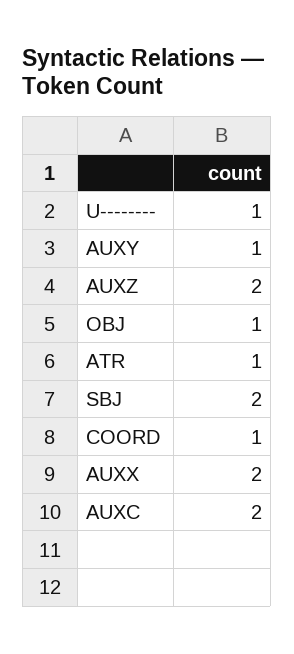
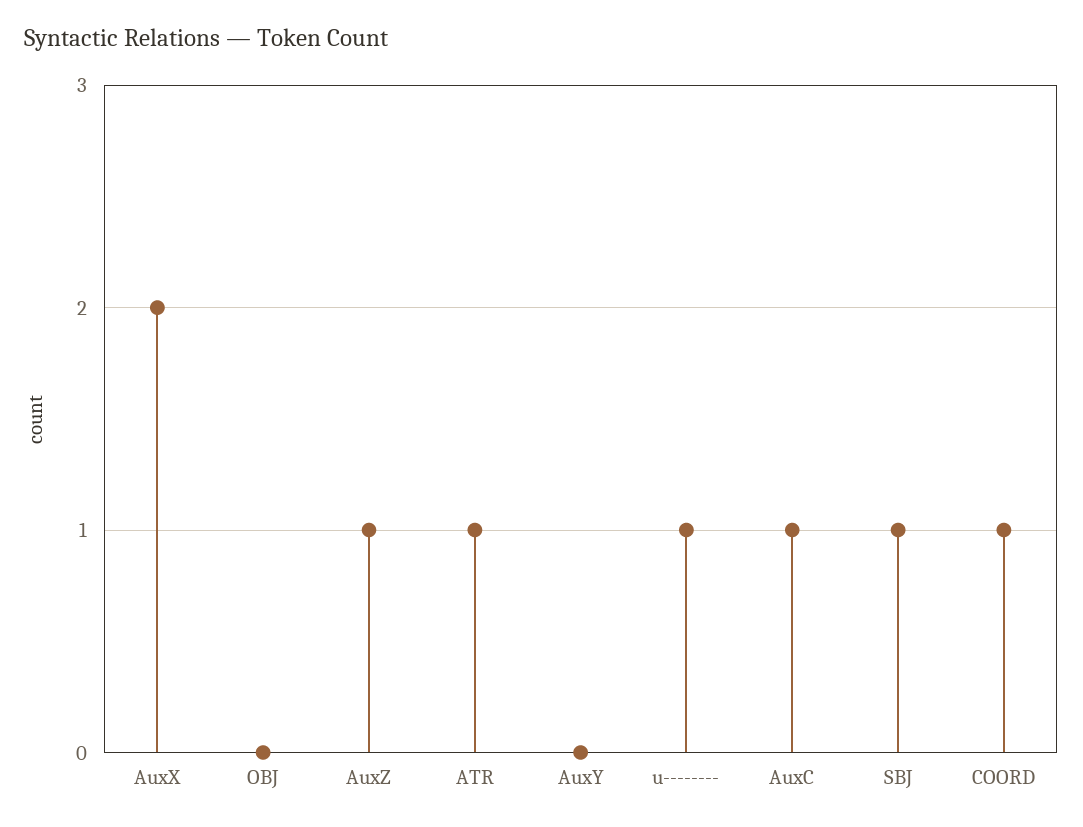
  {
    "U--------": 1,
-   "AUXY": 1,
+   "AUXY": 0,
-   "AUXZ": 2,
+   "AUXZ": 1,
-   "OBJ": 1,
+   "OBJ": 0,
    "ATR": 1,
-   "SBJ": 2,
+   "SBJ": 1,
    "COORD": 1,
    "AUXX": 2,
-   "AUXC": 2
+   "AUXC": 1
  }

